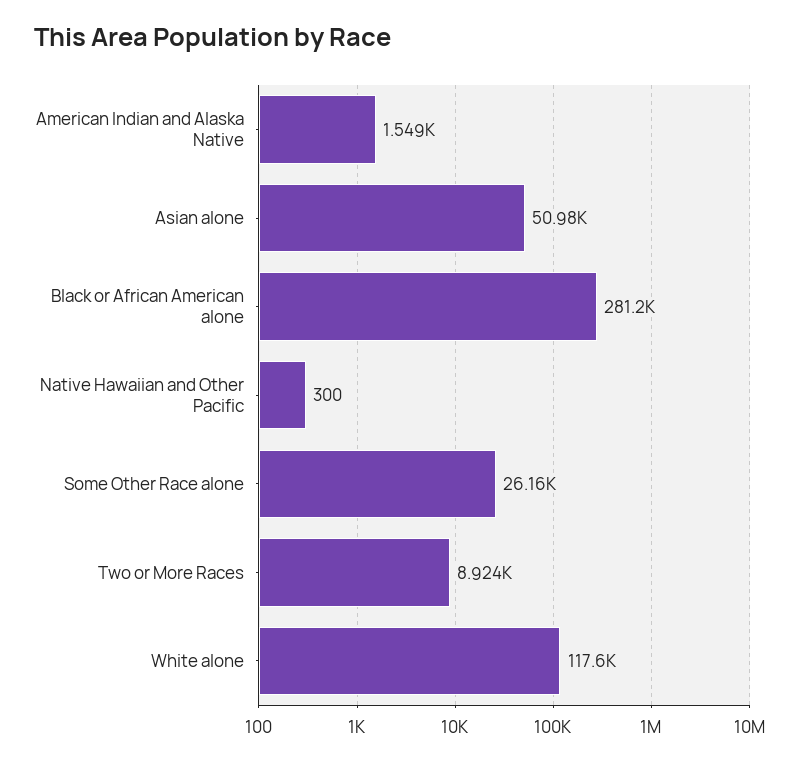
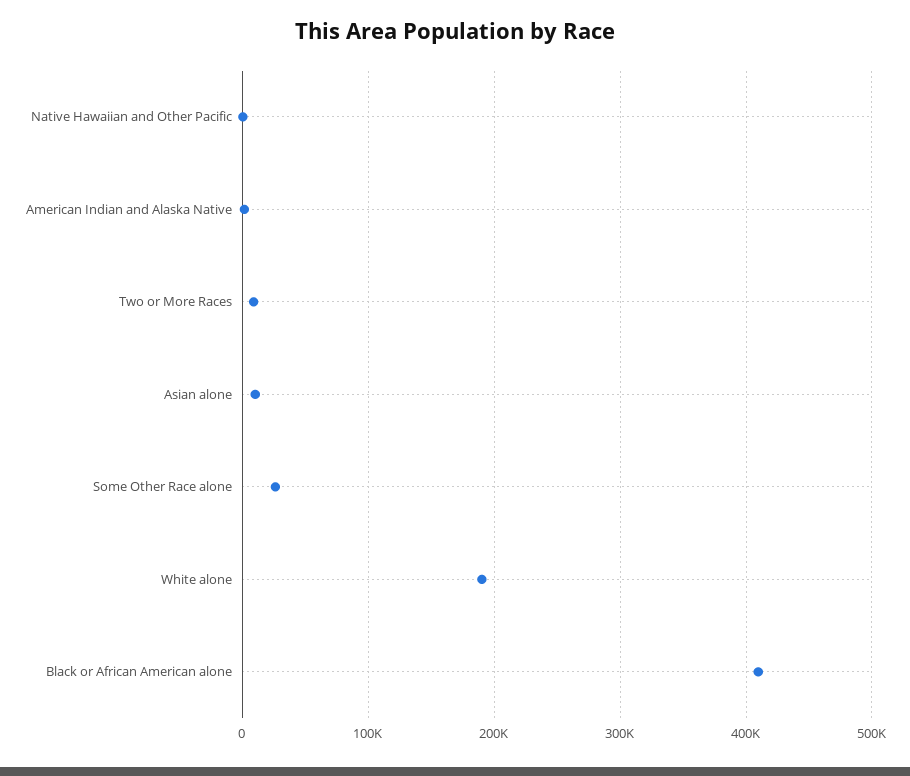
  {
    "American Indian and Alaska Native": 1549,
-   "Asian alone": 50980,
+   "Asian alone": 10000,
-   "Black or African American alone": 281200,
+   "Black or African American alone": 410000,
    "Native Hawaiian and Other Pacific": 300,
    "Some Other Race alone": 26160,
    "Two or More Races": 8924,
-   "White alone": 117600
+   "White alone": 190000
  }

